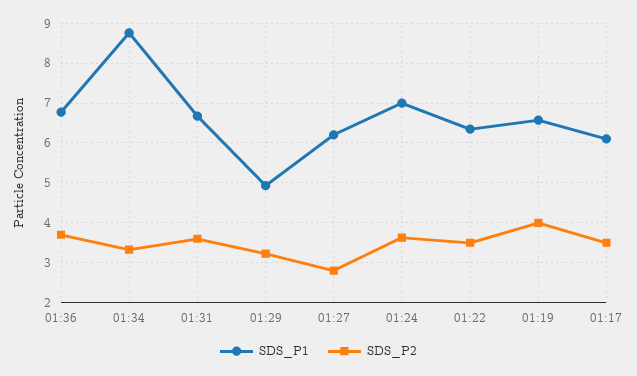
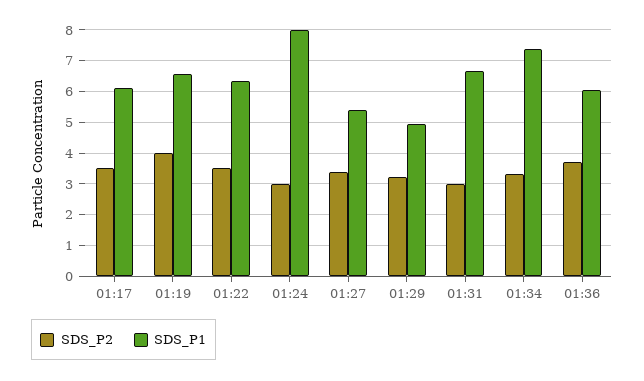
  {
    "SDS_P1": {
-     "01:36": 6.8,
+     "01:36": 6,
-     "01:34": 8.8,
+     "01:34": 7.4,
      "01:31": 6.6,
      "01:29": 5,
-     "01:27": 6.2,
+     "01:27": 5.4,
-     "01:24": 7,
+     "01:24": 8,
      "01:22": 6.4,
      "01:19": 6.6,
      "01:17": 6.2
    },
    "SDS_P2": {
      "01:36": 3.8,
      "01:34": 3.4,
-     "01:31": 3.6,
+     "01:31": 3,
      "01:29": 3.2,
-     "01:27": 2.8,
+     "01:27": 3.4,
-     "01:24": 3.6,
+     "01:24": 3,
      "01:22": 3.6,
      "01:19": 4,
      "01:17": 3.6
    }
  }

